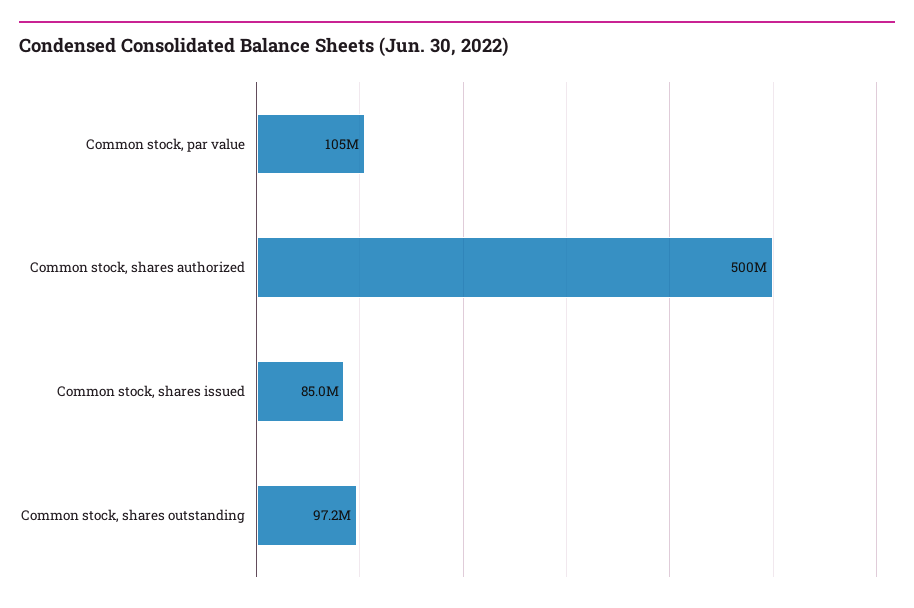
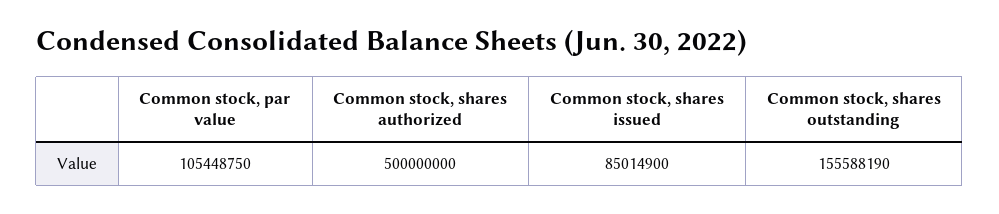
  {
    "Common stock, par value": 105448750,
    "Common stock, shares authorized": 500000000,
    "Common stock, shares issued": 85014900,
-   "Common stock, shares outstanding": 97200000
+   "Common stock, shares outstanding": 155588190
  }

